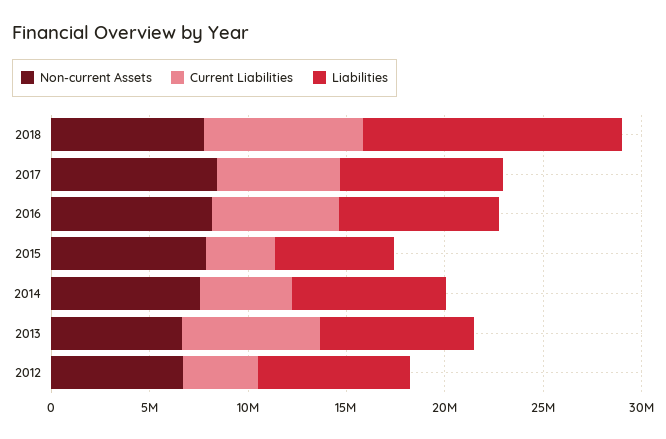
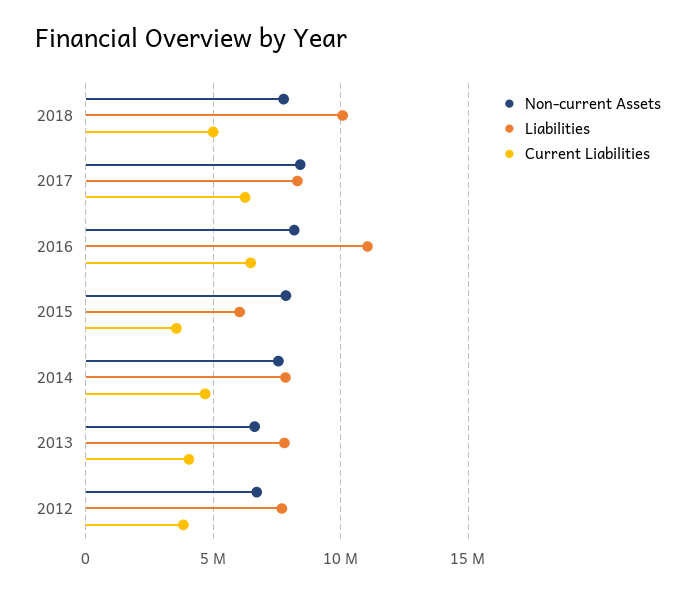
  {
    "Non-current Assets": {
      "2018": 8000000,
      "2017": 8500000,
      "2016": 8000000,
      "2015": 8000000,
      "2014": 7500000,
      "2013": 6500000,
      "2012": 6500000
    },
    "Current Liabilities": {
-     "2018": 8000000,
+     "2018": 5000000,
      "2017": 6000000,
      "2016": 6500000,
      "2015": 3500000,
      "2014": 4500000,
-     "2013": 7000000,
+     "2013": 4000000,
      "2012": 4000000
    },
    "Liabilities": {
-     "2018": 13000000,
+     "2018": 10000000,
      "2017": 8500000,
-     "2016": 8000000,
+     "2016": 11000000,
      "2015": 6000000,
      "2014": 8000000,
      "2013": 8000000,
      "2012": 7500000
    }
  }

